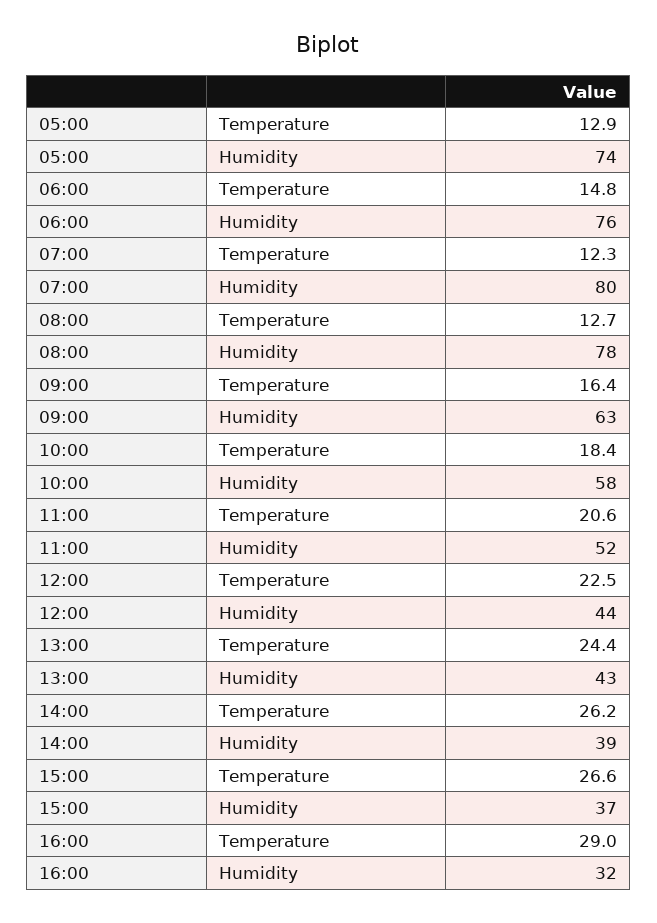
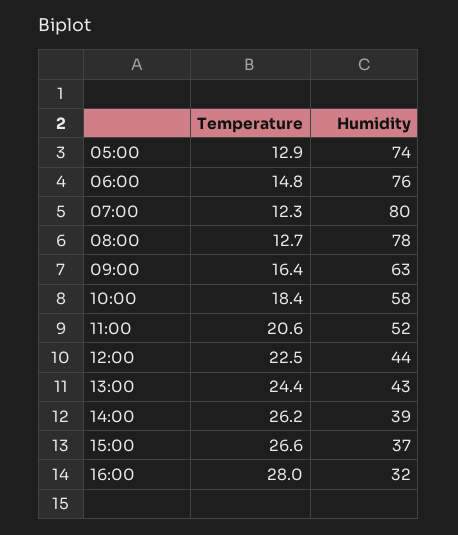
  {
    "05:00": {
      "Temperature": 12.9,
      "Humidity": 74
    },
    "06:00": {
      "Temperature": 14.8,
      "Humidity": 76
    },
    "07:00": {
      "Temperature": 12.3,
      "Humidity": 80
    },
    "08:00": {
      "Temperature": 12.7,
      "Humidity": 78
    },
    "09:00": {
      "Temperature": 16.4,
      "Humidity": 63
    },
    "10:00": {
      "Temperature": 18.4,
      "Humidity": 58
    },
    "11:00": {
      "Temperature": 20.6,
      "Humidity": 52
    },
    "12:00": {
      "Temperature": 22.5,
      "Humidity": 44
    },
    "13:00": {
      "Temperature": 24.4,
      "Humidity": 43
    },
    "14:00": {
      "Temperature": 26.2,
      "Humidity": 39
    },
    "15:00": {
      "Temperature": 26.6,
      "Humidity": 37
    },
    "16:00": {
-     "Temperature": 29,
+     "Temperature": 28,
      "Humidity": 32
    }
  }

